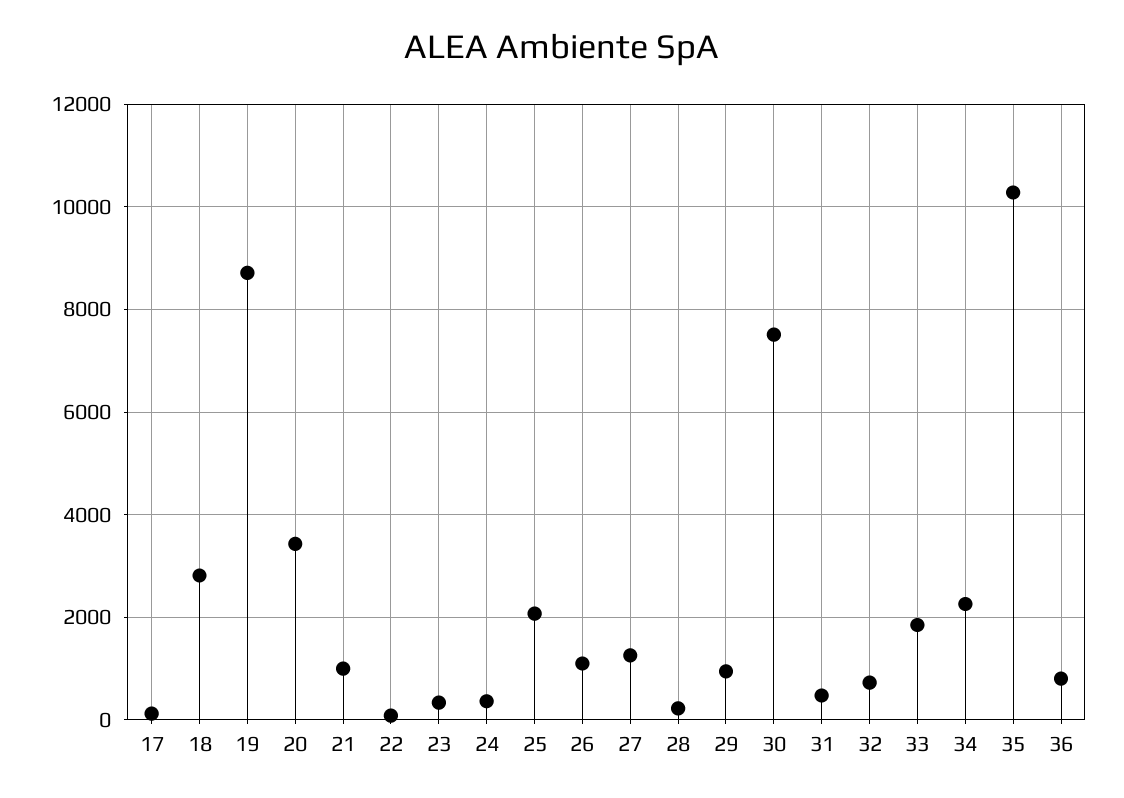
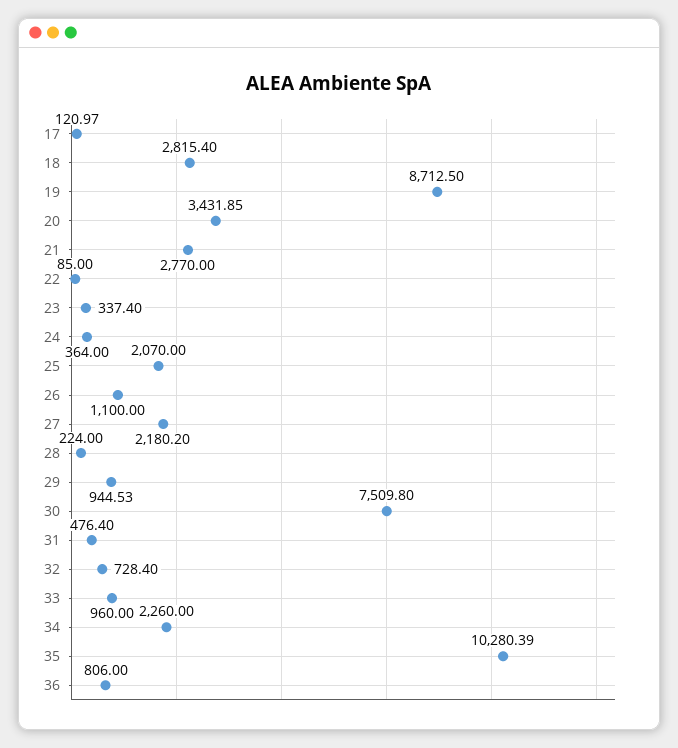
  {
    "17": 120.97,
    "18": 2815.4,
    "19": 8712.5,
    "20": 3431.85,
-   "21": 1000,
+   "21": 2770,
    "22": 85,
    "23": 337.4,
    "24": 364,
    "25": 2070,
    "26": 1100,
-   "27": 1200,
+   "27": 2180.2,
    "28": 224,
    "29": 944.53,
    "30": 7509.8,
    "31": 476.4,
    "32": 728.4,
-   "33": 1800,
+   "33": 960,
    "34": 2260,
    "35": 10280.39,
    "36": 806
  }

